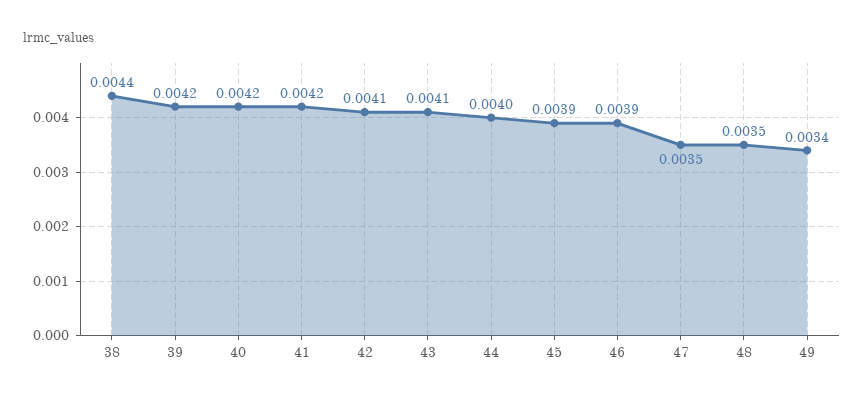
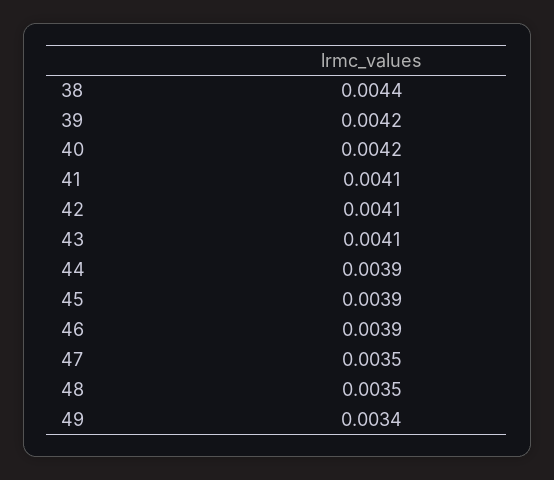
  {
    "38": 0.0044,
    "39": 0.0042,
    "40": 0.0042,
-   "41": 0.0042,
+   "41": 0.0041,
    "42": 0.0041,
    "43": 0.0041,
-   "44": 0.004,
+   "44": 0.0039,
    "45": 0.0039,
    "46": 0.0039,
    "47": 0.0035,
    "48": 0.0035,
    "49": 0.0034
  }

